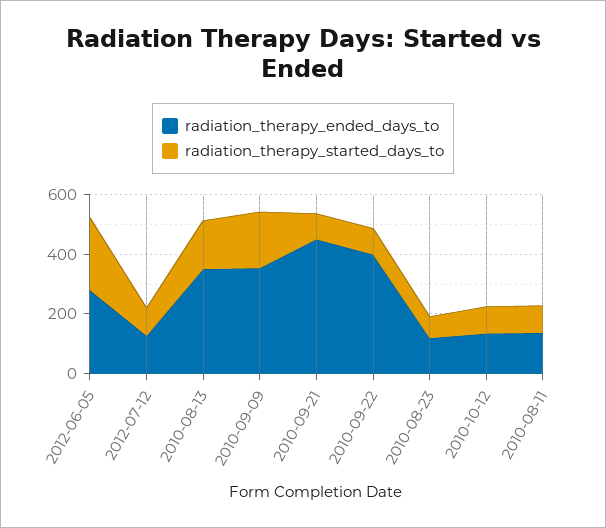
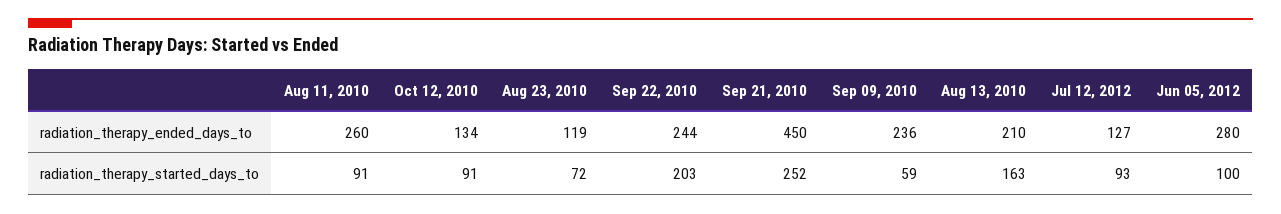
  {
    "radiation_therapy_ended_days_to": {
      "2012-06-05": 280,
      "2012-07-12": 127,
-     "2010-08-13": 350,
+     "2010-08-13": 210,
-     "2010-09-09": 350,
+     "2010-09-09": 236,
      "2010-09-21": 450,
-     "2010-09-22": 400,
+     "2010-09-22": 244,
      "2010-08-23": 119,
      "2010-10-12": 134,
-     "2010-08-11": 150
+     "2010-08-11": 260
    },
    "radiation_therapy_started_days_to": {
-     "2012-06-05": 250,
+     "2012-06-05": 100,
      "2012-07-12": 93,
      "2010-08-13": 163,
-     "2010-09-09": 200,
+     "2010-09-09": 59,
-     "2010-09-21": 100,
+     "2010-09-21": 252,
-     "2010-09-22": 100,
+     "2010-09-22": 203,
      "2010-08-23": 72,
      "2010-10-12": 91,
      "2010-08-11": 91
    }
  }

